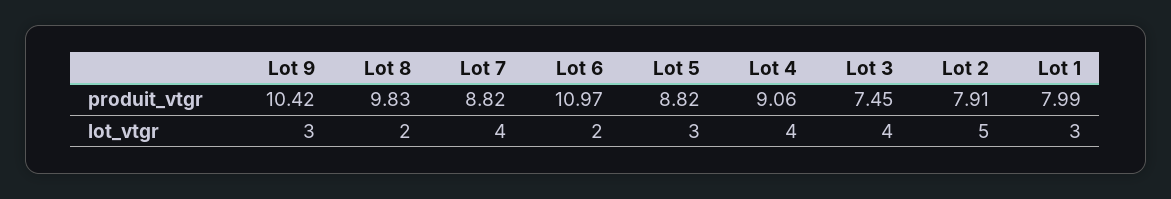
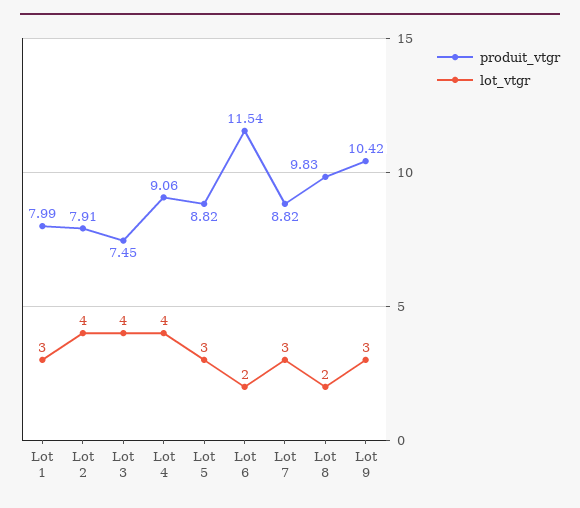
  {
    "produit_vtgr": {
      "Lot 9": 10.42,
      "Lot 8": 9.83,
      "Lot 7": 8.82,
-     "Lot 6": 10.97,
+     "Lot 6": 11.54,
      "Lot 5": 8.82,
      "Lot 4": 9.06,
      "Lot 3": 7.45,
      "Lot 2": 7.91,
      "Lot 1": 7.99
    },
    "lot_vtgr": {
      "Lot 9": 3,
      "Lot 8": 2,
-     "Lot 7": 4,
+     "Lot 7": 3,
      "Lot 6": 2,
      "Lot 5": 3,
      "Lot 4": 4,
      "Lot 3": 4,
-     "Lot 2": 5,
+     "Lot 2": 4,
      "Lot 1": 3
    }
  }

